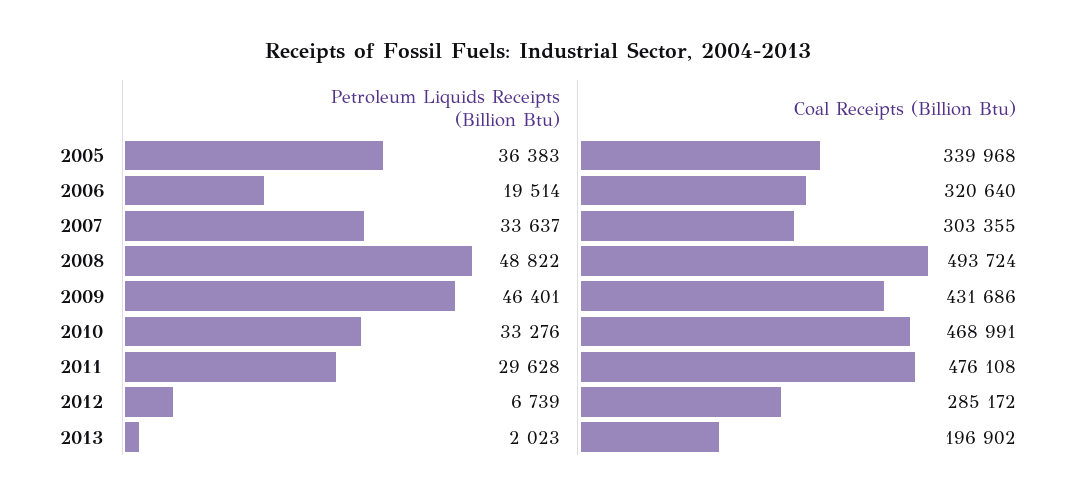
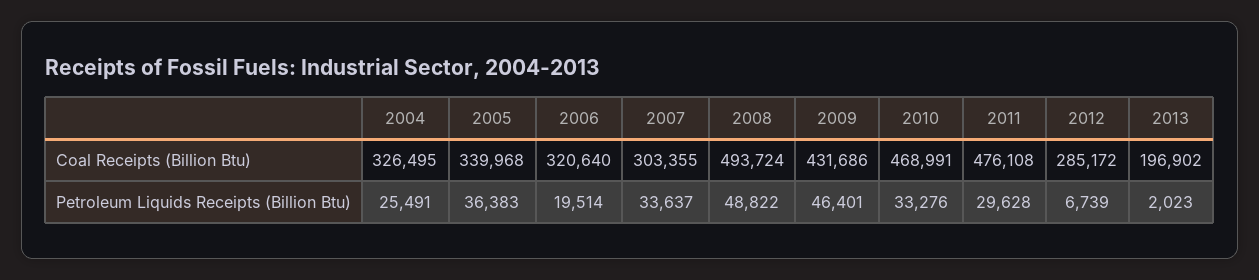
  {
    "Petroleum Liquids Receipts (Billion Btu)": {
      "2005": 36383,
      "2006": 19514,
      "2007": 33637,
      "2008": 48822,
      "2009": 46401,
      "2010": 33276,
      "2011": 29628,
      "2012": 6739,
-     "2013": 2023
+     "2013": 2023,
+     "2004": 25491
    },
    "Coal Receipts (Billion Btu)": {
      "2005": 339968,
      "2006": 320640,
      "2007": 303355,
      "2008": 493724,
      "2009": 431686,
      "2010": 468991,
      "2011": 476108,
      "2012": 285172,
-     "2013": 196902
+     "2013": 196902,
+     "2004": 326495
    }
  }

